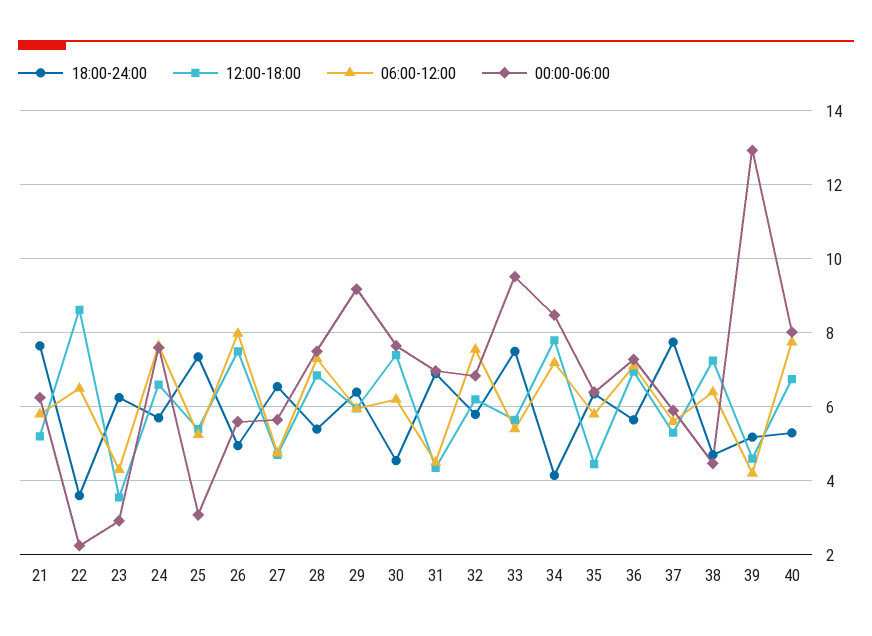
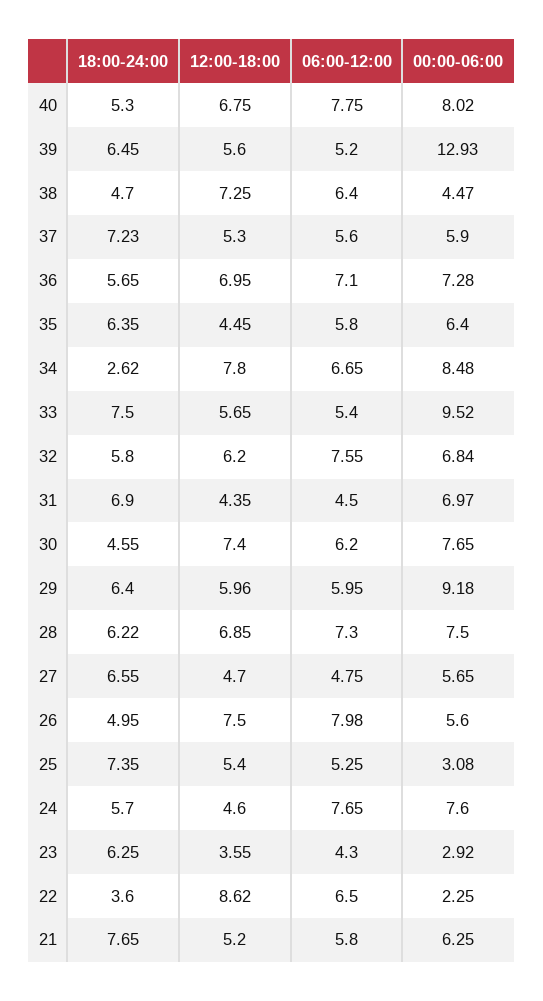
  {
    "18:00-24:00": {
      "21": 7.65,
      "22": 3.6,
      "23": 6.25,
      "24": 5.7,
      "25": 7.35,
      "26": 4.95,
      "27": 6.55,
-     "28": 5.4,
+     "28": 6.22,
      "29": 6.4,
      "30": 4.55,
      "31": 6.9,
      "32": 5.8,
      "33": 7.5,
-     "34": 4.2,
+     "34": 2.62,
      "35": 6.35,
      "36": 5.65,
-     "37": 7.8,
+     "37": 7.23,
      "38": 4.7,
-     "39": 5.2,
+     "39": 6.45,
      "40": 5.3
    },
    "12:00-18:00": {
      "21": 5.2,
      "22": 8.62,
      "23": 3.55,
-     "24": 6.6,
+     "24": 4.6,
      "25": 5.4,
      "26": 7.5,
      "27": 4.7,
      "28": 6.85,
      "29": 5.96,
      "30": 7.4,
      "31": 4.35,
      "32": 6.2,
      "33": 5.65,
      "34": 7.8,
      "35": 4.45,
      "36": 6.95,
      "37": 5.3,
      "38": 7.25,
-     "39": 4.6,
+     "39": 5.6,
      "40": 6.75
    },
    "06:00-12:00": {
      "21": 5.8,
      "22": 6.5,
      "23": 4.3,
      "24": 7.65,
      "25": 5.25,
      "26": 7.98,
      "27": 4.75,
      "28": 7.3,
      "29": 5.95,
      "30": 6.2,
      "31": 4.5,
      "32": 7.55,
      "33": 5.4,
-     "34": 7.2,
+     "34": 6.65,
      "35": 5.8,
      "36": 7.1,
      "37": 5.6,
      "38": 6.4,
-     "39": 4.2,
+     "39": 5.2,
      "40": 7.75
    },
    "00:00-06:00": {
      "21": 6.25,
      "22": 2.25,
      "23": 2.92,
      "24": 7.6,
      "25": 3.08,
      "26": 5.6,
      "27": 5.65,
      "28": 7.5,
      "29": 9.18,
      "30": 7.65,
      "31": 6.97,
      "32": 6.84,
      "33": 9.52,
      "34": 8.48,
      "35": 6.4,
      "36": 7.28,
      "37": 5.9,
      "38": 4.47,
      "39": 12.93,
      "40": 8.02
    }
  }

